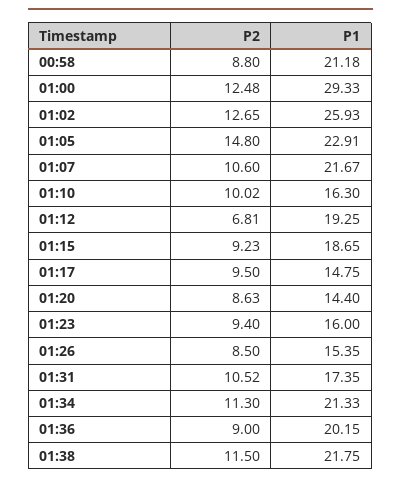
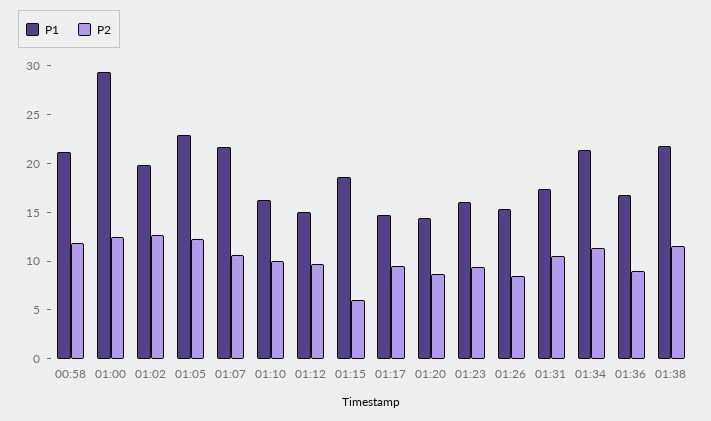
  {
    "P2": {
-     "00:58": 8.8,
+     "00:58": 12,
      "01:00": 12.48,
      "01:02": 12.65,
-     "01:05": 14.8,
+     "01:05": 12,
      "01:07": 10.6,
      "01:10": 10.02,
-     "01:12": 6.81,
+     "01:12": 10,
-     "01:15": 9.23,
+     "01:15": 6,
      "01:17": 9.5,
      "01:20": 8.63,
      "01:23": 9.4,
      "01:26": 8.5,
      "01:31": 10.52,
      "01:34": 11.3,
      "01:36": 9,
      "01:38": 11.5
    },
    "P1": {
      "00:58": 21.18,
      "01:00": 29.33,
-     "01:02": 25.93,
+     "01:02": 20,
      "01:05": 22.91,
      "01:07": 21.67,
      "01:10": 16.3,
-     "01:12": 19.25,
+     "01:12": 15,
      "01:15": 18.65,
      "01:17": 14.75,
      "01:20": 14.4,
      "01:23": 16,
      "01:26": 15.35,
      "01:31": 17.35,
      "01:34": 21.33,
-     "01:36": 20.15,
+     "01:36": 17,
      "01:38": 21.75
    }
  }

